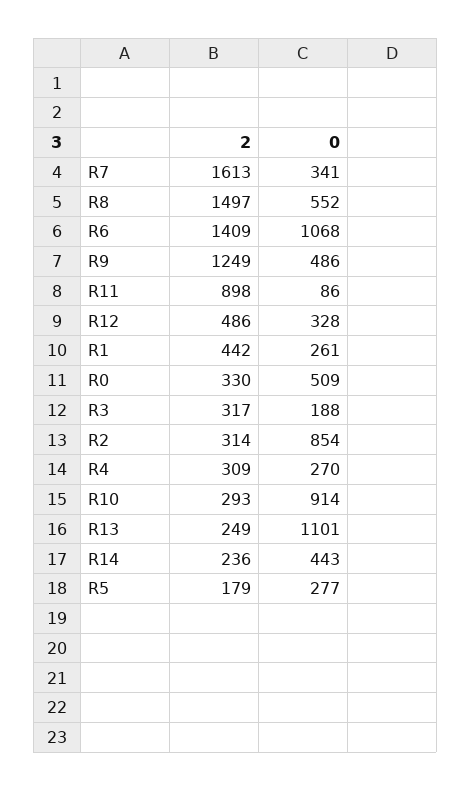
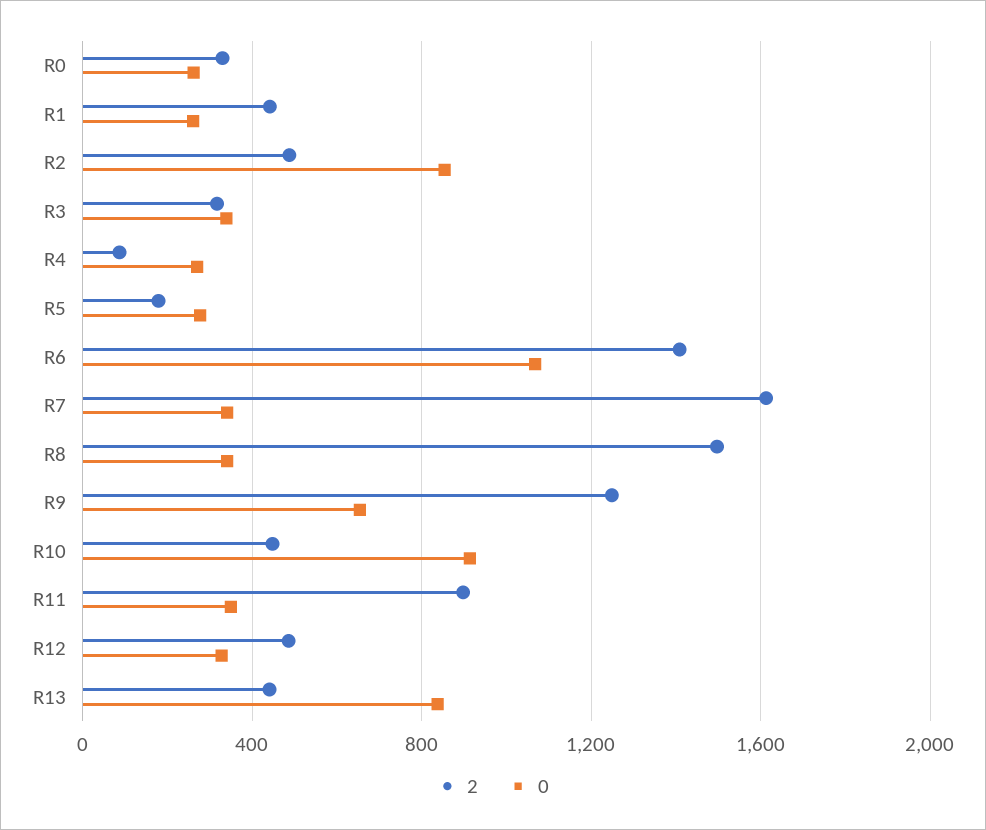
  {
    "2": {
      "R7": 1613,
      "R8": 1497,
      "R6": 1409,
      "R9": 1249,
      "R11": 898,
      "R12": 486,
      "R1": 442,
      "R0": 330,
      "R3": 317,
-     "R2": 314,
+     "R2": 500,
-     "R4": 309,
+     "R4": 100,
-     "R10": 293,
+     "R10": 450,
-     "R13": 249,
+     "R13": 450,
-     "R14": 236,
      "R5": 179
    },
    "0": {
      "R7": 341,
-     "R8": 552,
+     "R8": 350,
      "R6": 1068,
-     "R9": 486,
+     "R9": 650,
-     "R11": 86,
+     "R11": 350,
      "R12": 328,
      "R1": 261,
-     "R0": 509,
+     "R0": 250,
-     "R3": 188,
+     "R3": 350,
      "R2": 854,
      "R4": 270,
      "R10": 914,
-     "R13": 1101,
+     "R13": 850,
-     "R14": 443,
      "R5": 277
    }
  }

